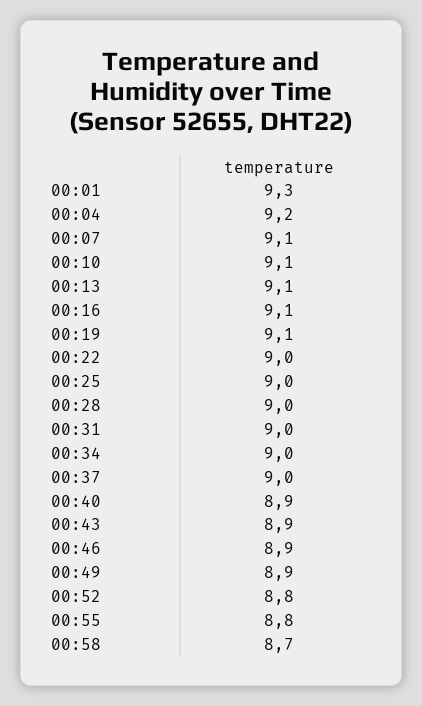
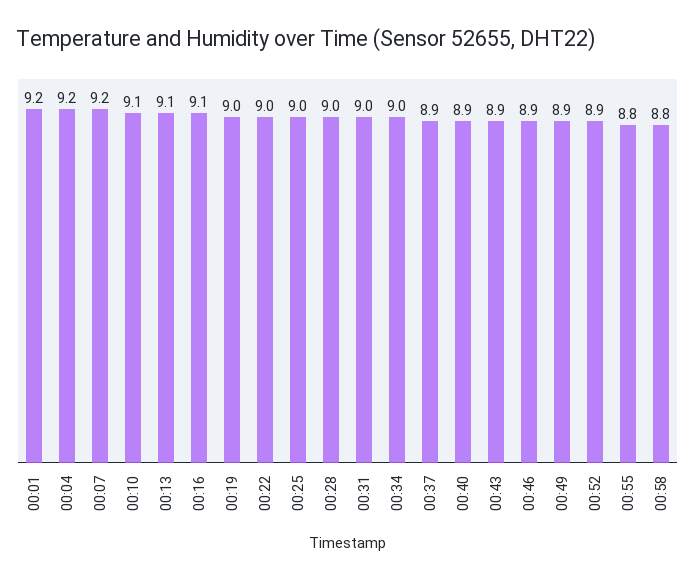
  {
-   "00:01": 9.3,
+   "00:01": 9.2,
    "00:04": 9.2,
-   "00:07": 9.1,
+   "00:07": 9.2,
    "00:10": 9.1,
    "00:13": 9.1,
    "00:16": 9.1,
-   "00:19": 9.1,
+   "00:19": 9,
    "00:22": 9,
    "00:25": 9,
    "00:28": 9,
    "00:31": 9,
    "00:34": 9,
-   "00:37": 9,
+   "00:37": 8.9,
    "00:40": 8.9,
    "00:43": 8.9,
    "00:46": 8.9,
    "00:49": 8.9,
-   "00:52": 8.8,
+   "00:52": 8.9,
    "00:55": 8.8,
-   "00:58": 8.7
+   "00:58": 8.8
  }

